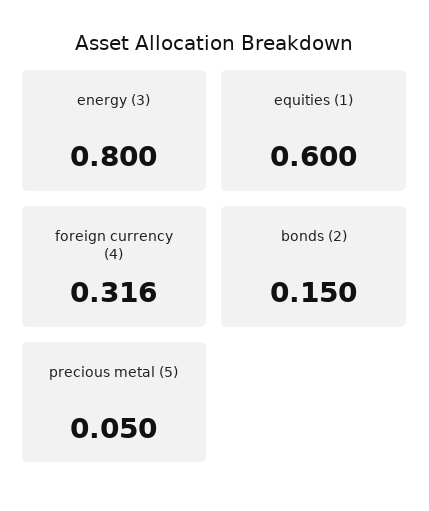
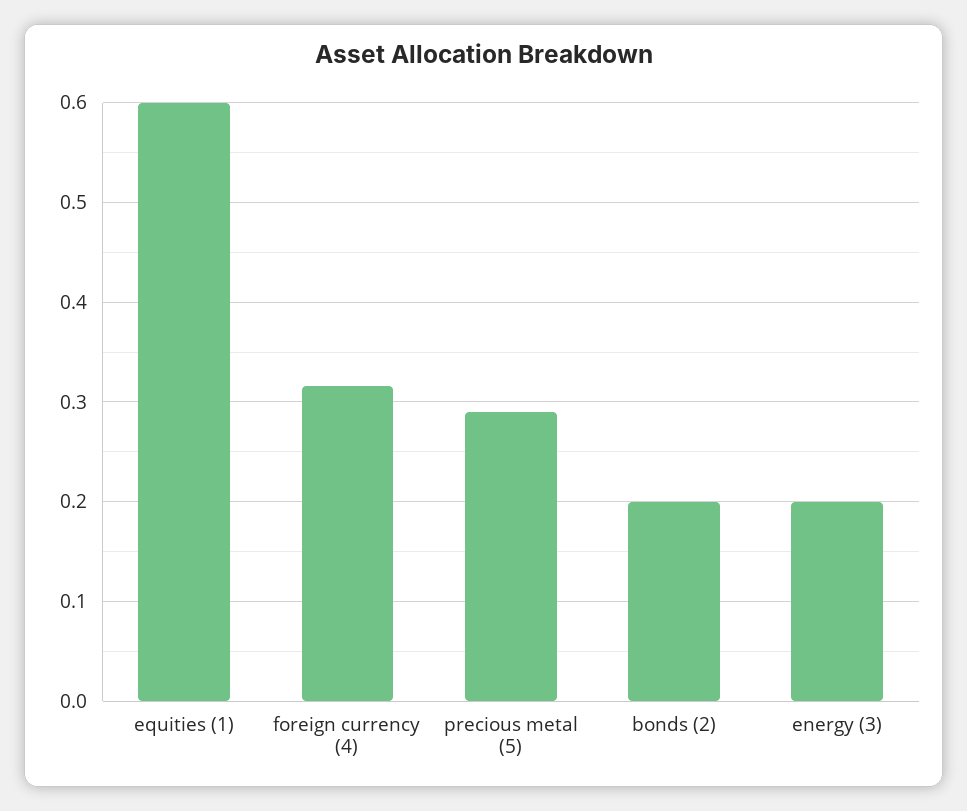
  {
-   "energy (3)": 0.8,
+   "energy (3)": 0.2,
    "equities (1)": 0.6,
    "foreign currency (4)": 0.316,
-   "bonds (2)": 0.15,
+   "bonds (2)": 0.2,
-   "precious metal (5)": 0.05
+   "precious metal (5)": 0.29
  }

